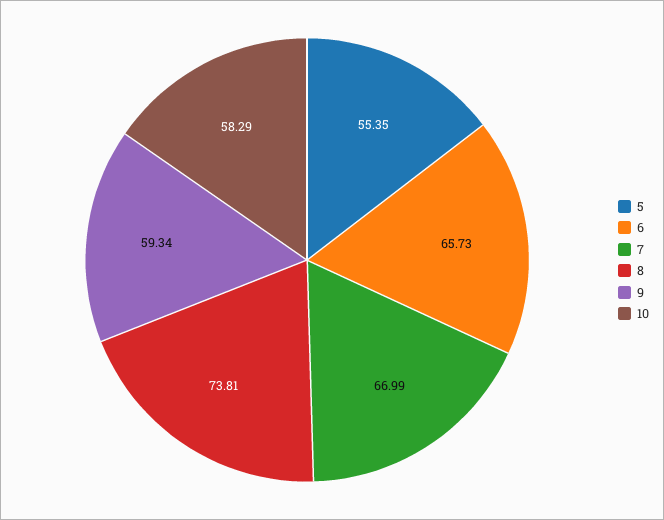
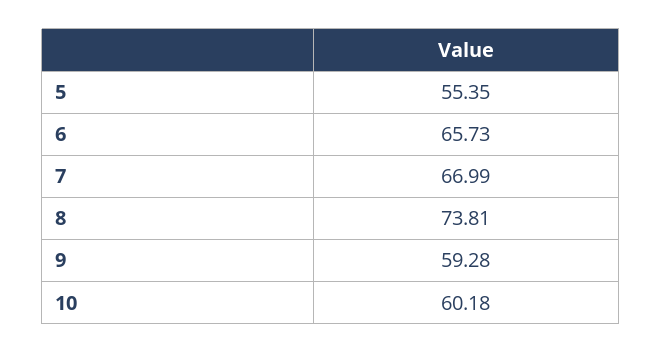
  {
    "5": 55.35,
    "6": 65.73,
    "7": 66.99,
    "8": 73.81,
-   "9": 59.34,
+   "9": 59.28,
-   "10": 58.29
+   "10": 60.18
  }

